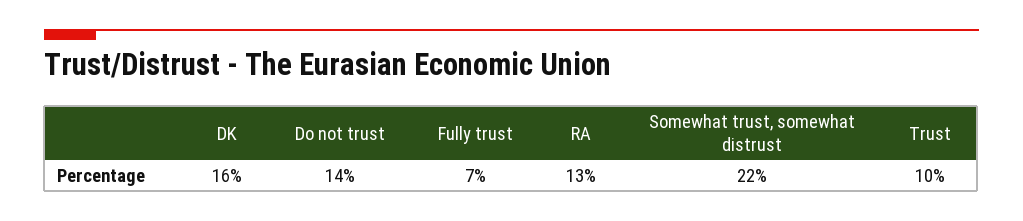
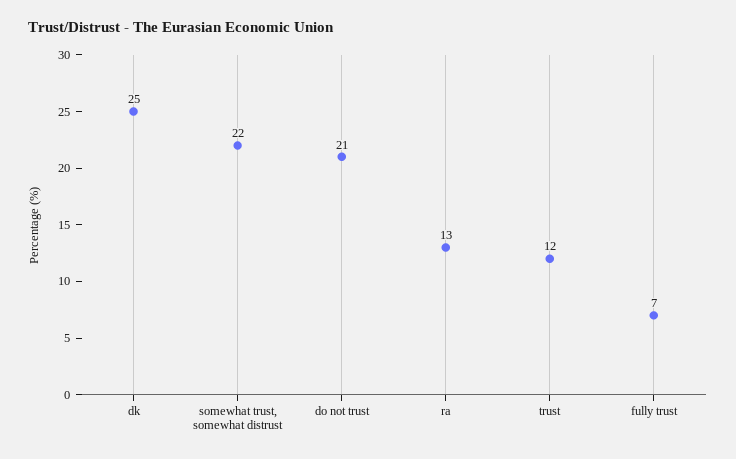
  {
-   "DK": 16,
+   "DK": 25,
-   "Do not trust": 14,
+   "Do not trust": 21,
    "Fully trust": 7,
    "RA": 13,
    "Somewhat trust, somewhat distrust": 22,
-   "Trust": 10
+   "Trust": 12
  }

